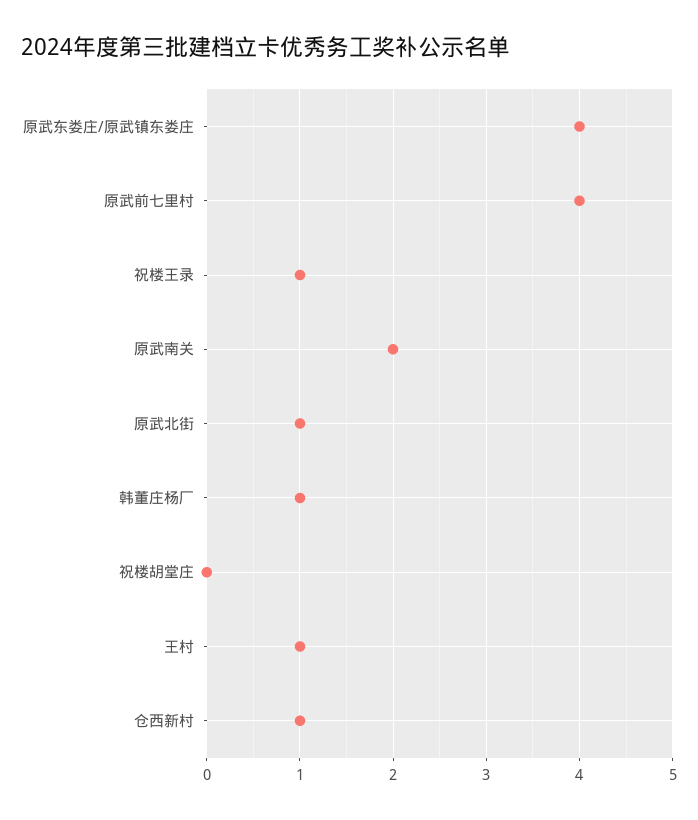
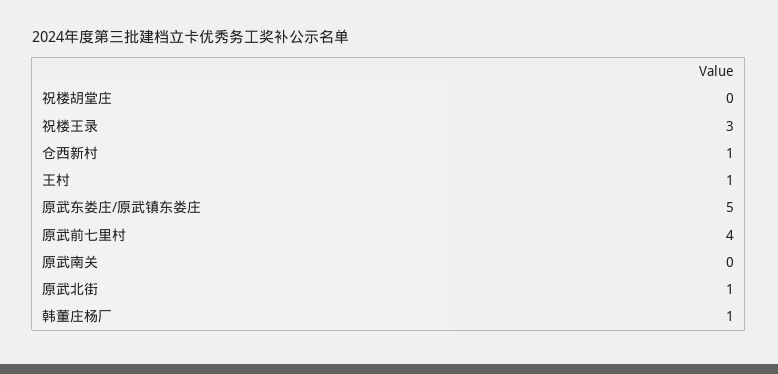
  {
-   "原武东娄庄/原武镇东娄庄": 4,
+   "原武东娄庄/原武镇东娄庄": 5,
    "原武前七里村": 4,
-   "祝楼王录": 1,
+   "祝楼王录": 3,
-   "原武南关": 2,
+   "原武南关": 0,
    "原武北街": 1,
    "韩董庄杨厂": 1,
    "祝楼胡堂庄": 0,
    "王村": 1,
    "仓西新村": 1
  }

